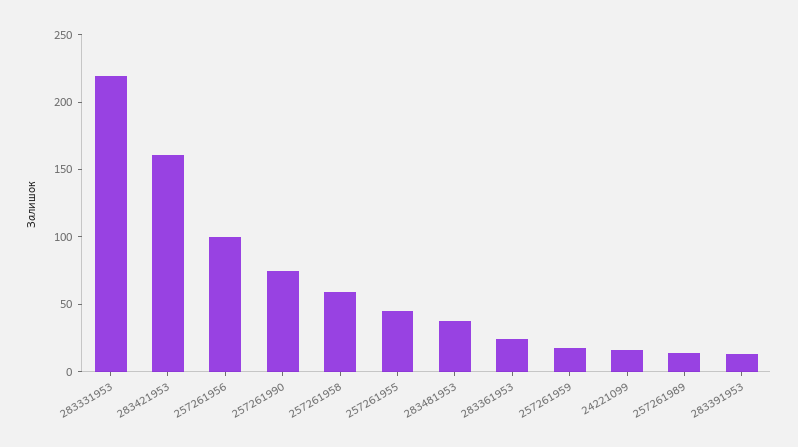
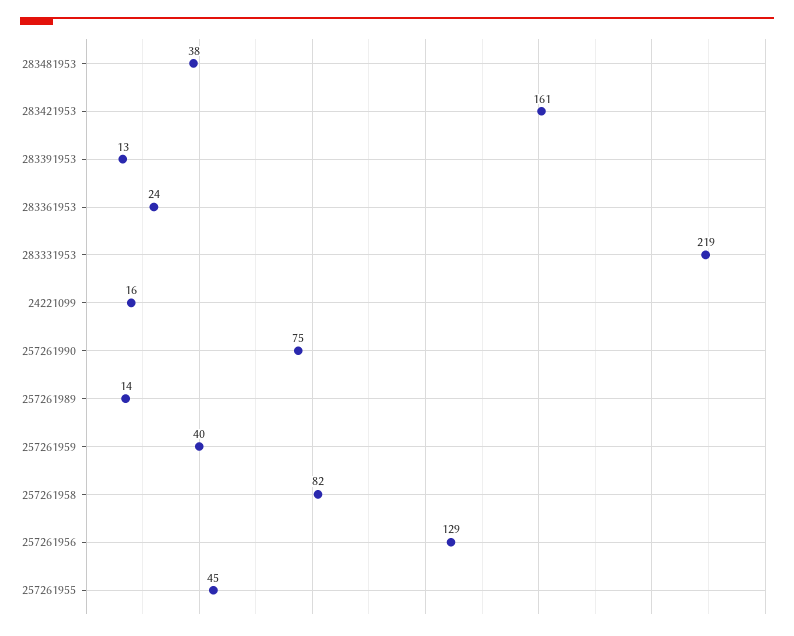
  {
    "283331953": 219,
    "283421953": 161,
-   "257261956": 100,
+   "257261956": 129,
    "257261990": 75,
-   "257261958": 60,
+   "257261958": 82,
    "257261955": 45,
    "283481953": 38,
    "283361953": 24,
-   "257261959": 20,
+   "257261959": 40,
    "24221099": 16,
    "257261989": 14,
    "283391953": 13
  }

